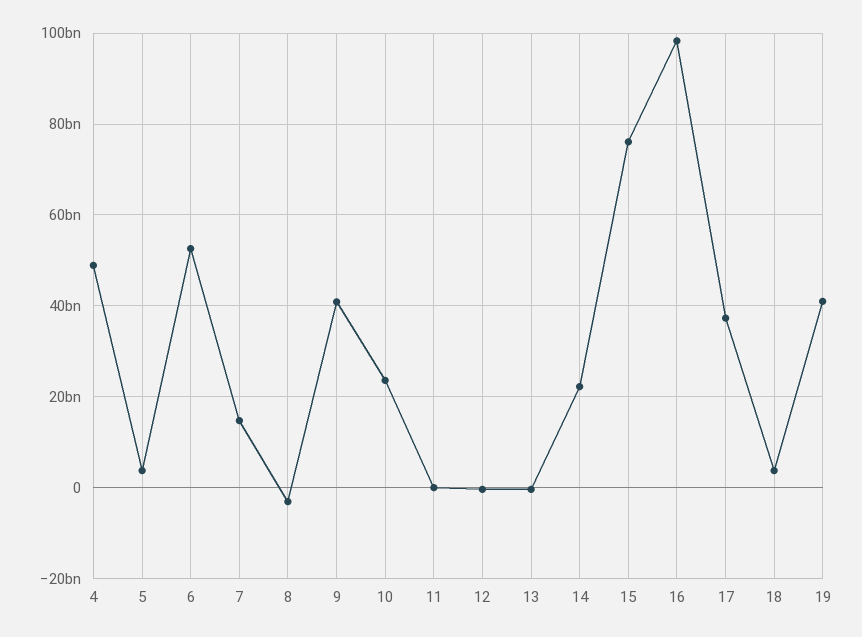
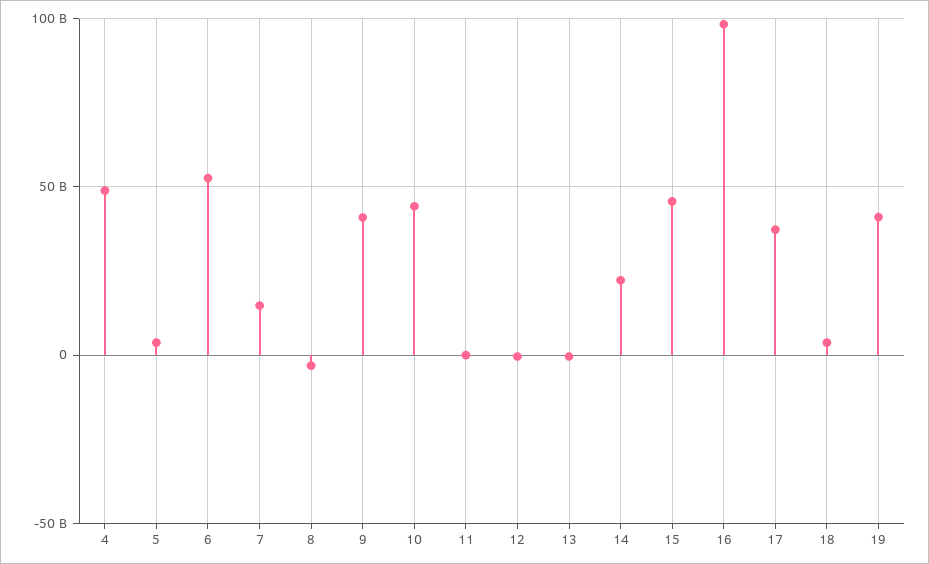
  {
    "4": 48000000000,
    "5": 4000000000,
    "6": 52000000000,
    "7": 14000000000,
    "8": -4000000000,
    "9": 40000000000,
-   "10": 24000000000,
+   "10": 45000000000,
    "11": 0,
    "12": 0,
    "13": 0,
    "14": 22000000000,
-   "15": 76000000000,
+   "15": 45000000000,
    "16": 98000000000,
    "17": 38000000000,
    "18": 4000000000,
    "19": 40000000000
  }

